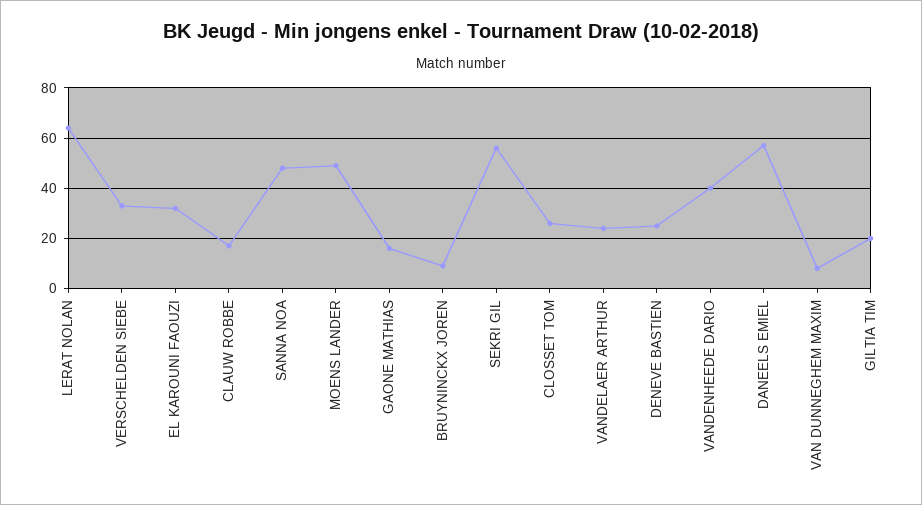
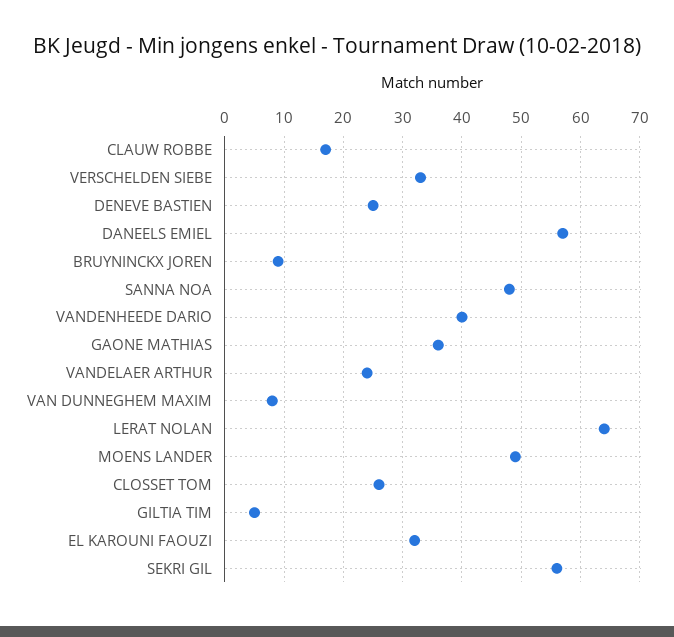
  {
    "LERAT NOLAN": 65,
    "VERSCHELDEN SIEBE": 35,
    "EL KAROUNI FAOUZI": 30,
    "CLAUW ROBBE": 15,
    "SANNA NOA": 50,
    "MOENS LANDER": 50,
-   "GAONE MATHIAS": 15,
+   "GAONE MATHIAS": 35,
    "BRUYNINCKX JOREN": 10,
    "SEKRI GIL": 55,
    "CLOSSET TOM": 25,
    "VANDELAER ARTHUR": 25,
    "DENEVE BASTIEN": 25,
    "VANDENHEEDE DARIO": 40,
    "DANEELS EMIEL": 55,
    "VAN DUNNEGHEM MAXIM": 10,
-   "GILTIA TIM": 20
+   "GILTIA TIM": 5
  }

